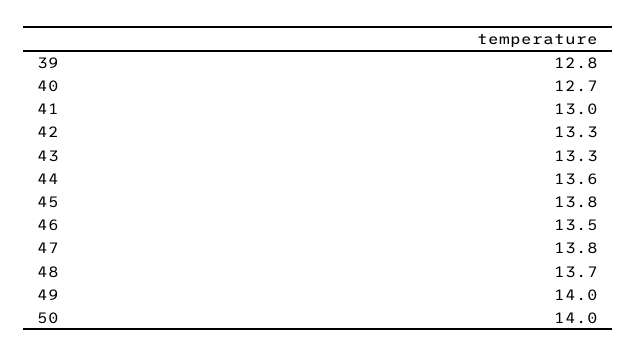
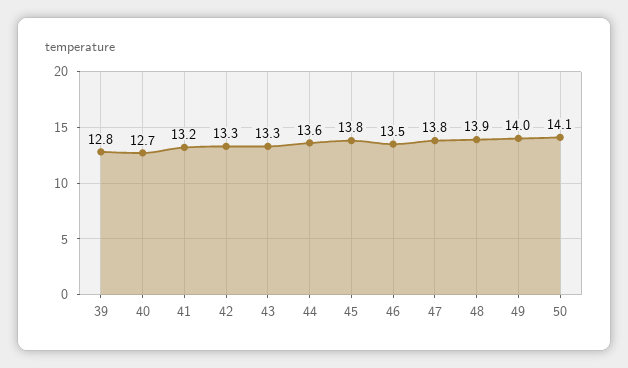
  {
    "39": 12.8,
    "40": 12.7,
-   "41": 13,
+   "41": 13.2,
    "42": 13.3,
    "43": 13.3,
    "44": 13.6,
    "45": 13.8,
    "46": 13.5,
    "47": 13.8,
-   "48": 13.7,
+   "48": 13.9,
    "49": 14,
-   "50": 14
+   "50": 14.1
  }

